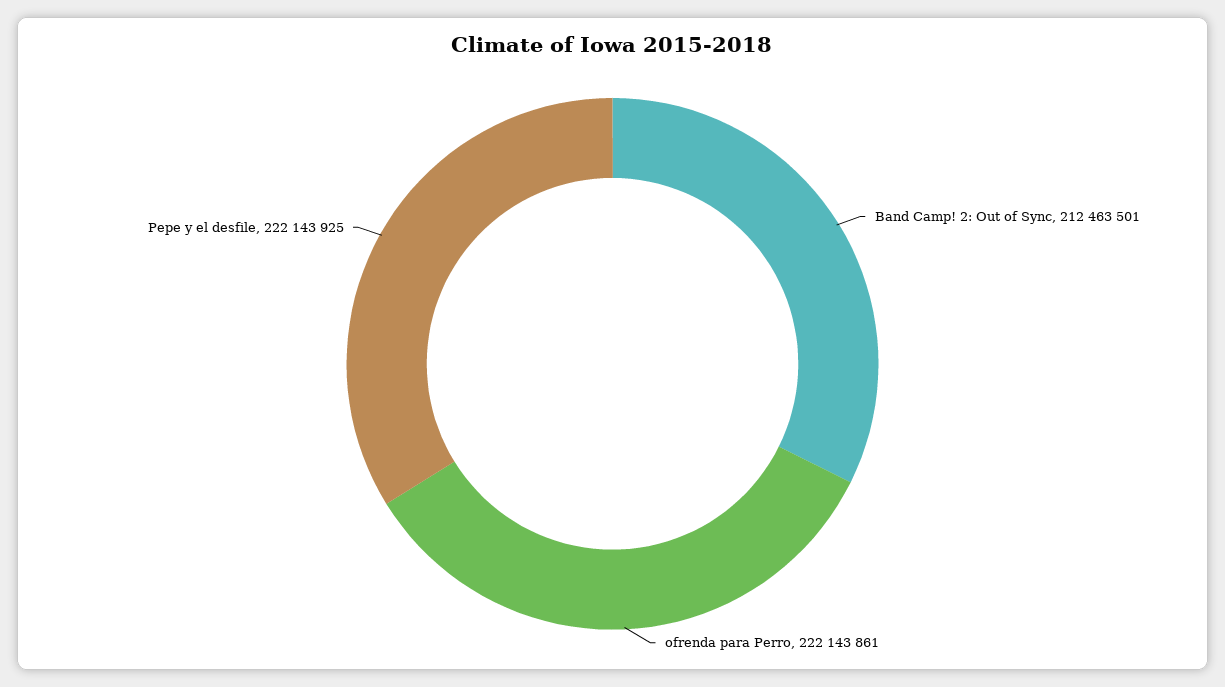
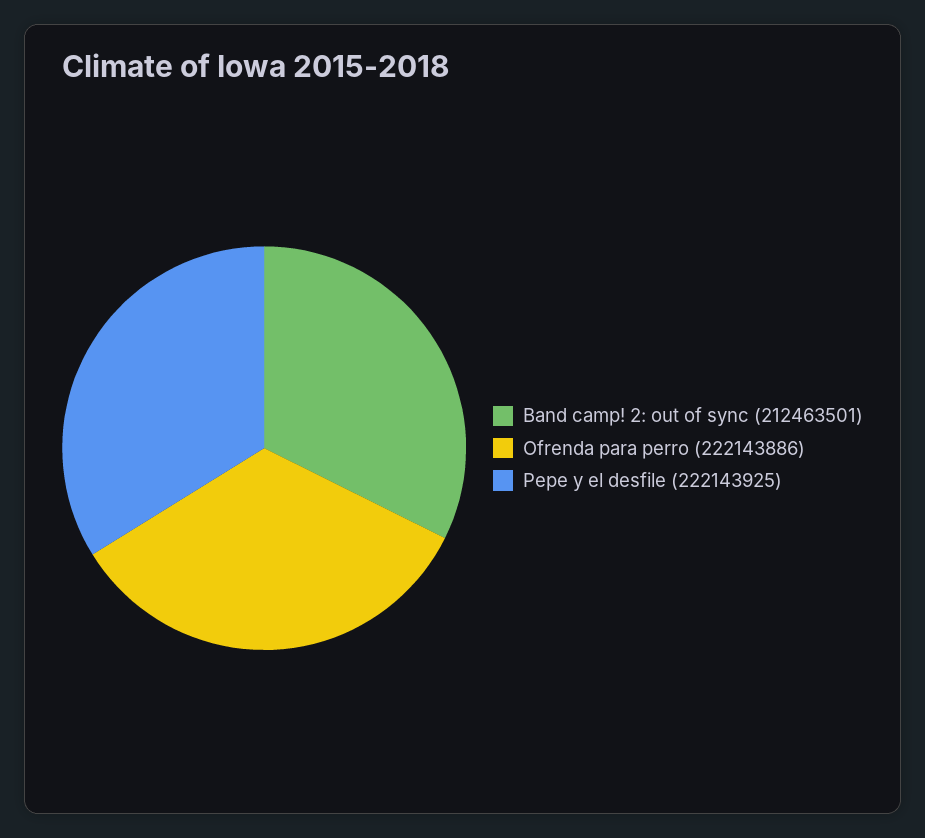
  {
    "Band Camp! 2: Out of Sync": 212463501,
-   "ofrenda para Perro": 222143861,
+   "ofrenda para Perro": 222143886,
    "Pepe y el desfile": 222143925
  }

